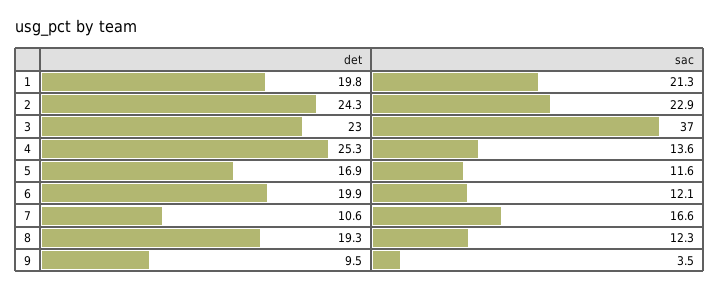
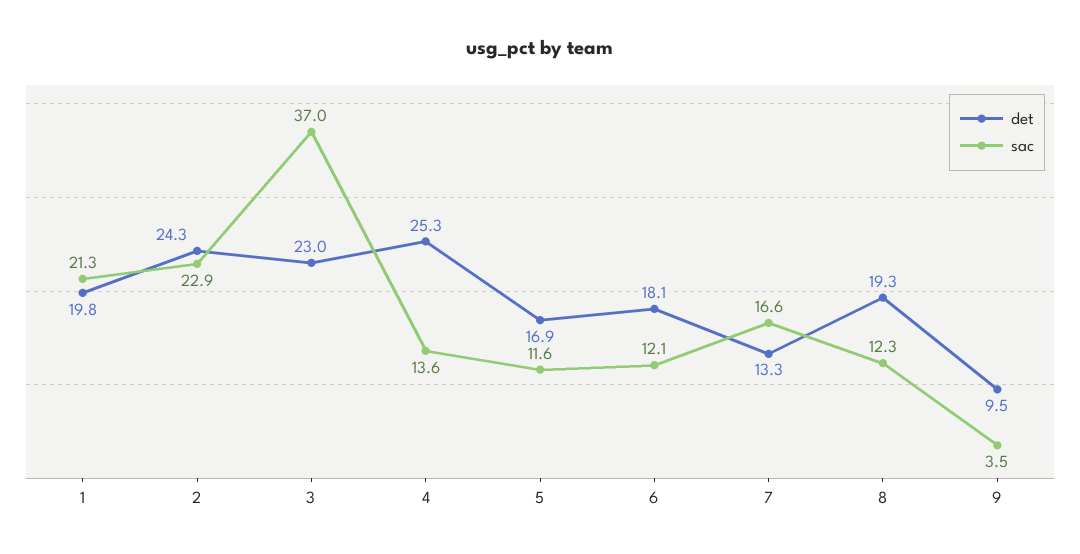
  {
    "det": {
      "1": 19.8,
      "2": 24.3,
      "3": 23,
      "4": 25.3,
      "5": 16.9,
-     "6": 19.9,
+     "6": 18.1,
-     "7": 10.6,
+     "7": 13.3,
      "8": 19.3,
      "9": 9.5
    },
    "sac": {
      "1": 21.3,
      "2": 22.9,
      "3": 37,
      "4": 13.6,
      "5": 11.6,
      "6": 12.1,
      "7": 16.6,
      "8": 12.3,
      "9": 3.5
    }
  }

